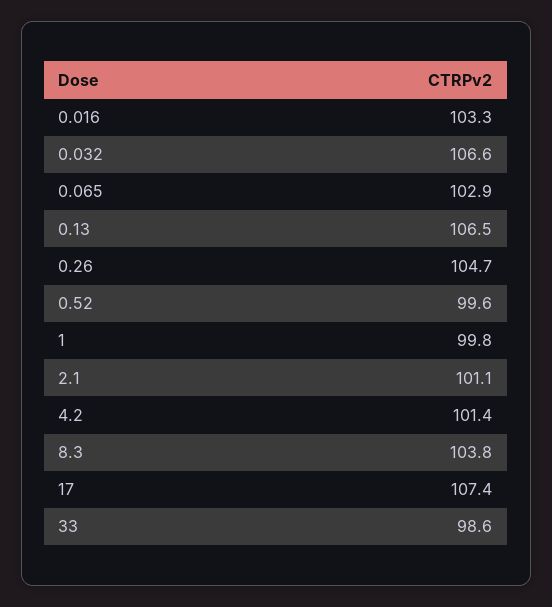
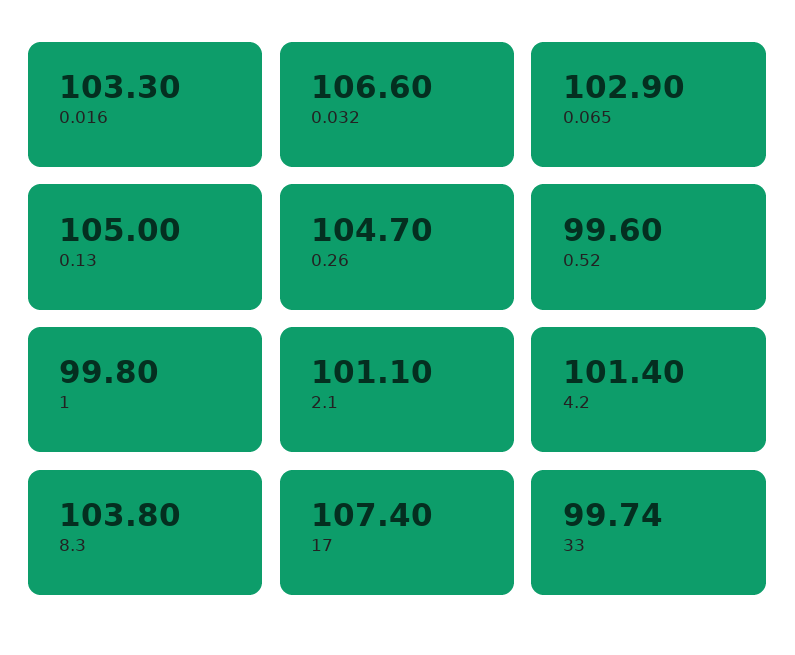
  {
    "0.016": 103.3,
    "0.032": 106.6,
    "0.065": 102.9,
-   "0.13": 106.5,
+   "0.13": 105,
    "0.26": 104.7,
    "0.52": 99.6,
    "1": 99.8,
    "2.1": 101.1,
    "4.2": 101.4,
    "8.3": 103.8,
    "17": 107.4,
-   "33": 98.6
+   "33": 99.74
  }

